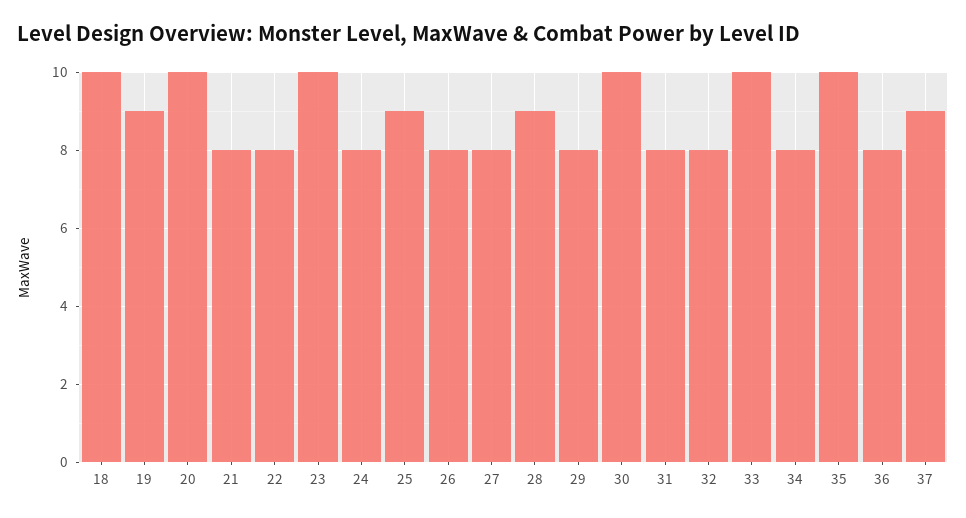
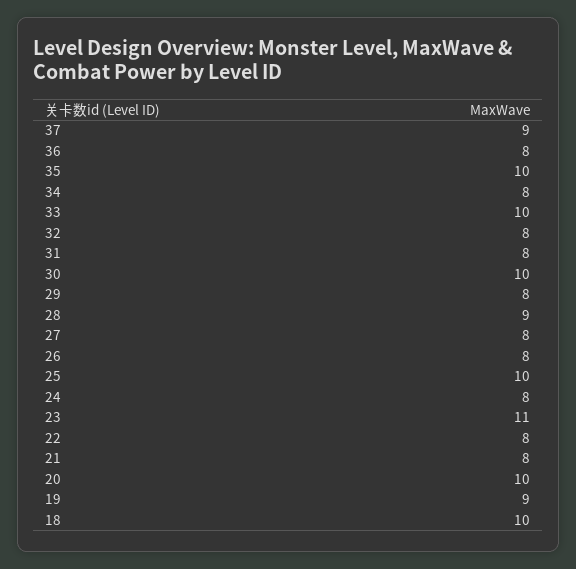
  {
    "18": 10,
    "19": 9,
    "20": 10,
    "21": 8,
    "22": 8,
-   "23": 10,
+   "23": 11,
    "24": 8,
-   "25": 9,
+   "25": 10,
    "26": 8,
    "27": 8,
    "28": 9,
    "29": 8,
    "30": 10,
    "31": 8,
    "32": 8,
    "33": 10,
    "34": 8,
    "35": 10,
    "36": 8,
    "37": 9
  }

